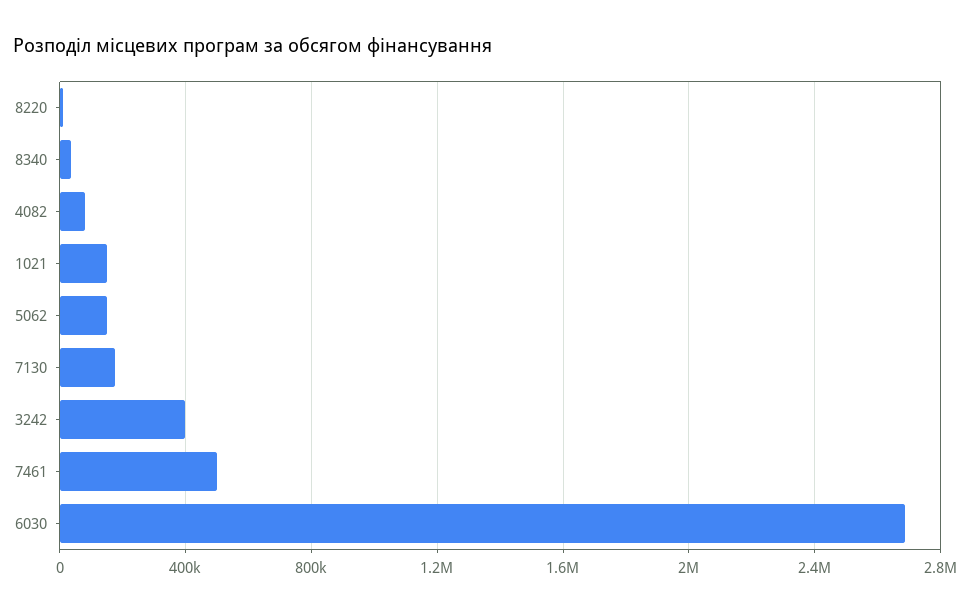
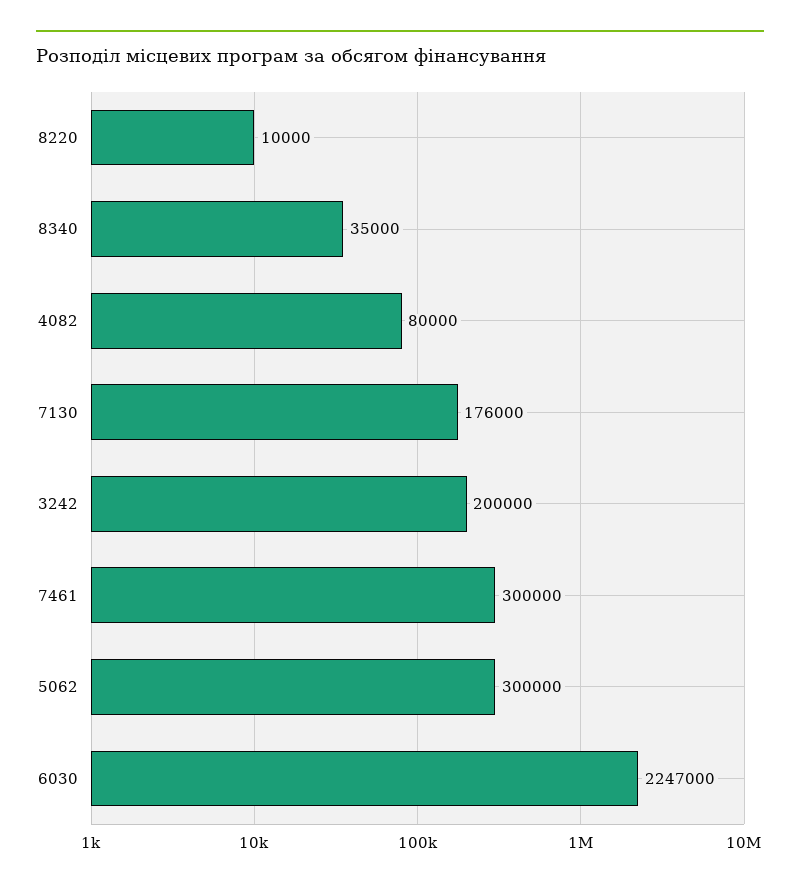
  {
    "8220": 10000,
    "8340": 35000,
    "4082": 80000,
-   "1021": 150000,
-   "5062": 150000,
+   "5062": 300000,
    "7130": 176000,
-   "3242": 400000,
+   "3242": 200000,
-   "7461": 500000,
+   "7461": 300000,
-   "6030": 2700000
+   "6030": 2247000
  }

